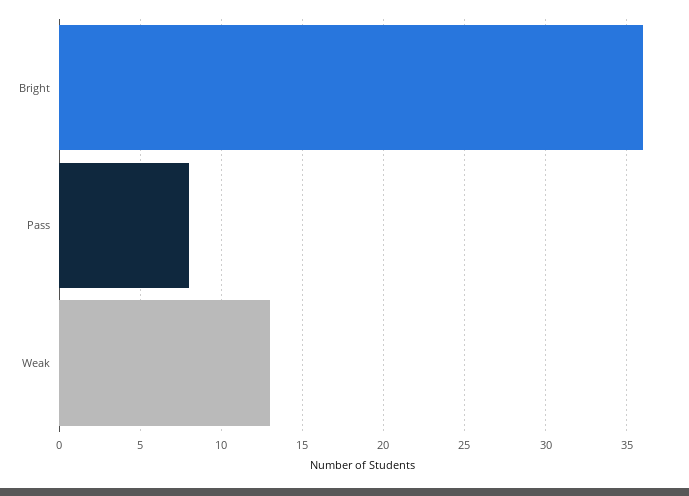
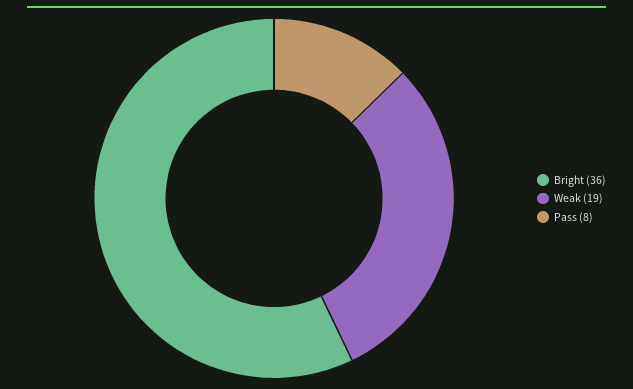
  {
    "Bright": 36,
    "Pass": 8,
-   "Weak": 13
+   "Weak": 19
  }

